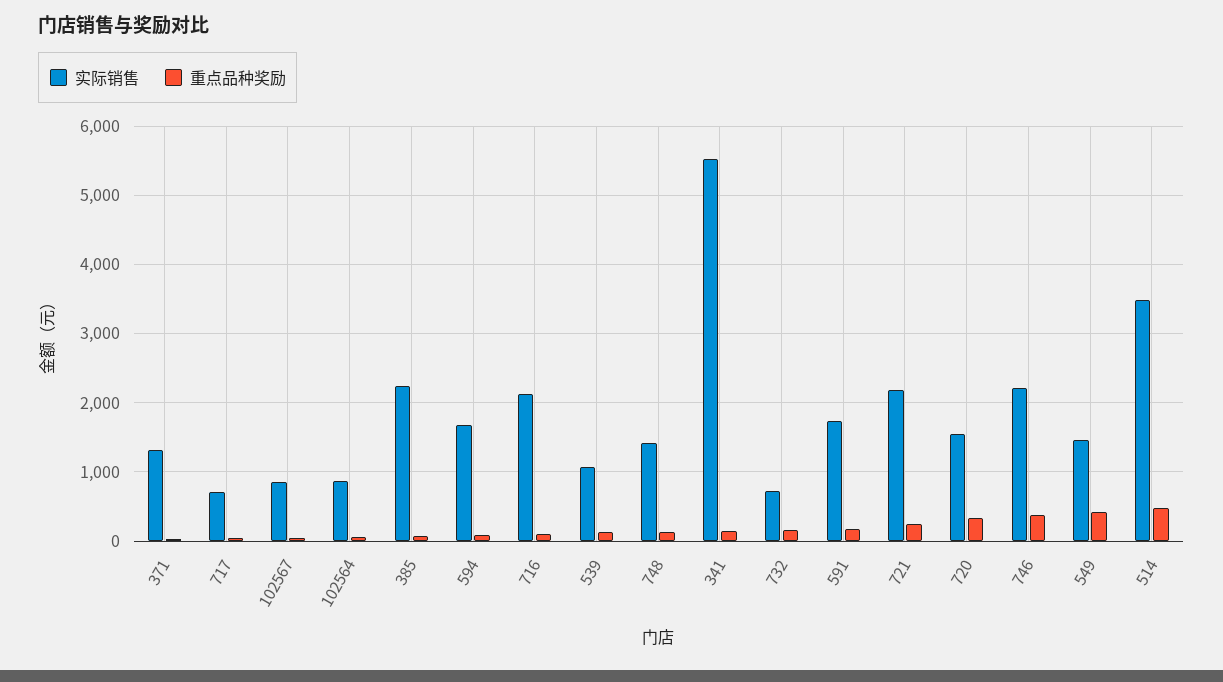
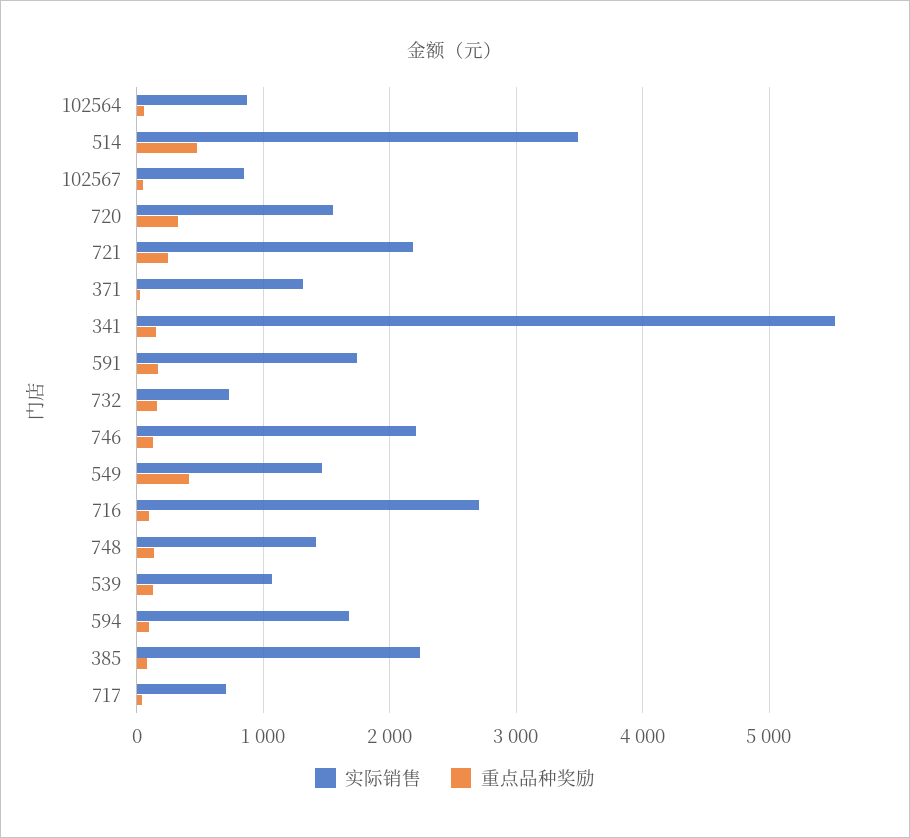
  {
    "实际销售": {
      "371": 1300,
      "717": 700,
      "102567": 800,
      "102564": 900,
      "385": 2200,
      "594": 1700,
-     "716": 2100,
+     "716": 2700,
      "539": 1100,
      "748": 1400,
      "341": 5500,
      "732": 700,
      "591": 1700,
      "721": 2200,
      "720": 1600,
      "746": 2200,
      "549": 1500,
      "514": 3500
    },
    "重点品种奖励": {
      "371": 0,
      "717": 0,
      "102567": 100,
      "102564": 100,
      "385": 100,
      "594": 100,
      "716": 100,
      "539": 100,
      "748": 100,
      "341": 200,
      "732": 200,
      "591": 200,
      "721": 200,
      "720": 300,
-     "746": 400,
+     "746": 100,
      "549": 400,
      "514": 500
    }
  }

